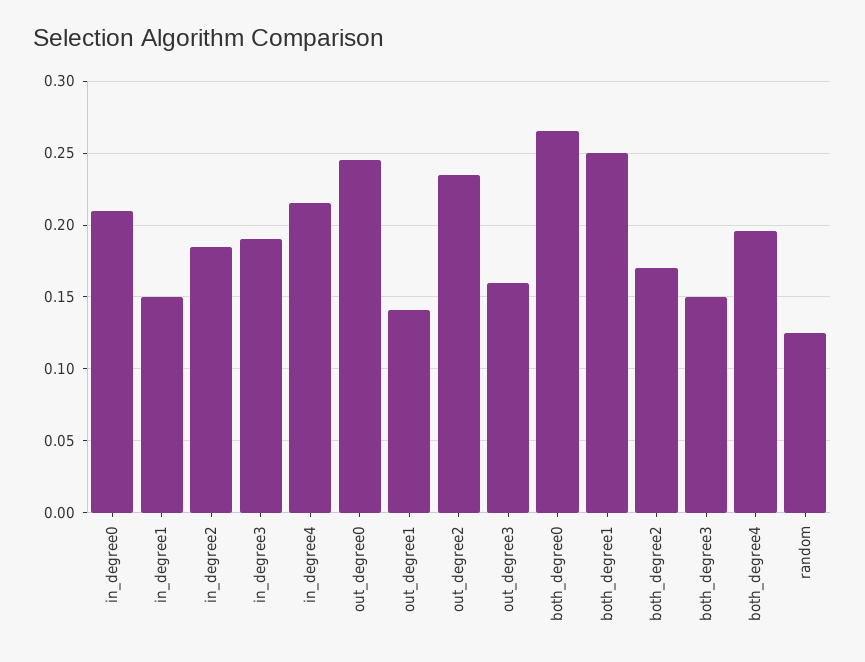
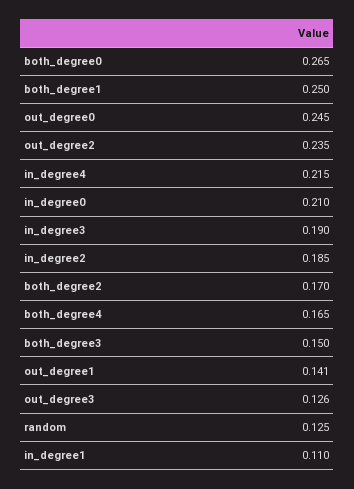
  {
    "in_degree0": 0.21,
-   "in_degree1": 0.15,
+   "in_degree1": 0.11,
    "in_degree2": 0.185,
    "in_degree3": 0.19,
    "in_degree4": 0.215,
    "out_degree0": 0.245,
    "out_degree1": 0.141,
    "out_degree2": 0.235,
-   "out_degree3": 0.16,
+   "out_degree3": 0.126,
    "both_degree0": 0.265,
    "both_degree1": 0.25,
    "both_degree2": 0.17,
    "both_degree3": 0.15,
-   "both_degree4": 0.195,
+   "both_degree4": 0.165,
    "random": 0.125
  }

